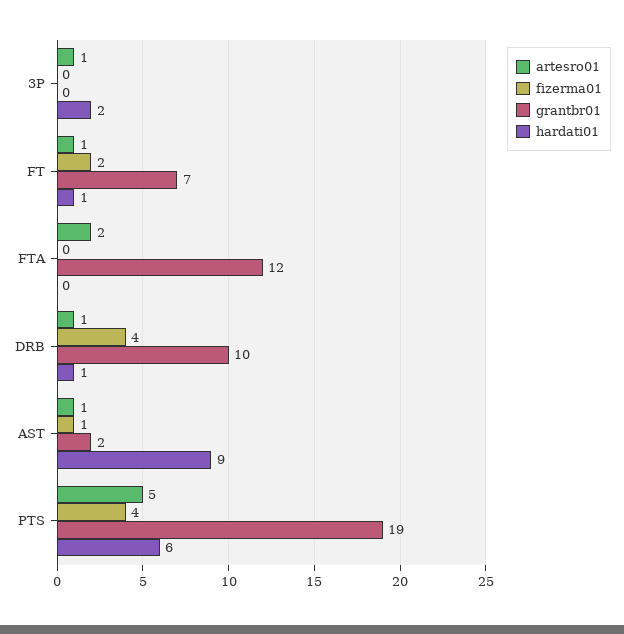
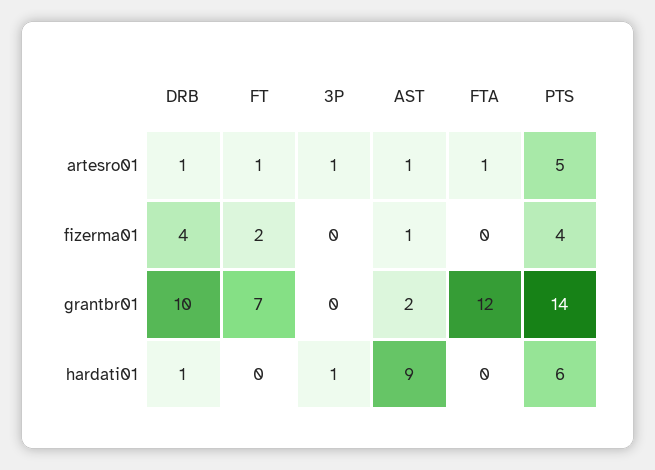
  {
    "artesro01": {
      "3P": 1,
      "FT": 1,
-     "FTA": 2,
+     "FTA": 1,
      "DRB": 1,
      "AST": 1,
      "PTS": 5
    },
    "fizerma01": {
      "3P": 0,
      "FT": 2,
      "FTA": 0,
      "DRB": 4,
      "AST": 1,
      "PTS": 4
    },
    "grantbr01": {
      "3P": 0,
      "FT": 7,
      "FTA": 12,
      "DRB": 10,
      "AST": 2,
-     "PTS": 19
+     "PTS": 14
    },
    "hardati01": {
-     "3P": 2,
+     "3P": 1,
-     "FT": 1,
+     "FT": 0,
      "FTA": 0,
      "DRB": 1,
      "AST": 9,
      "PTS": 6
    }
  }

